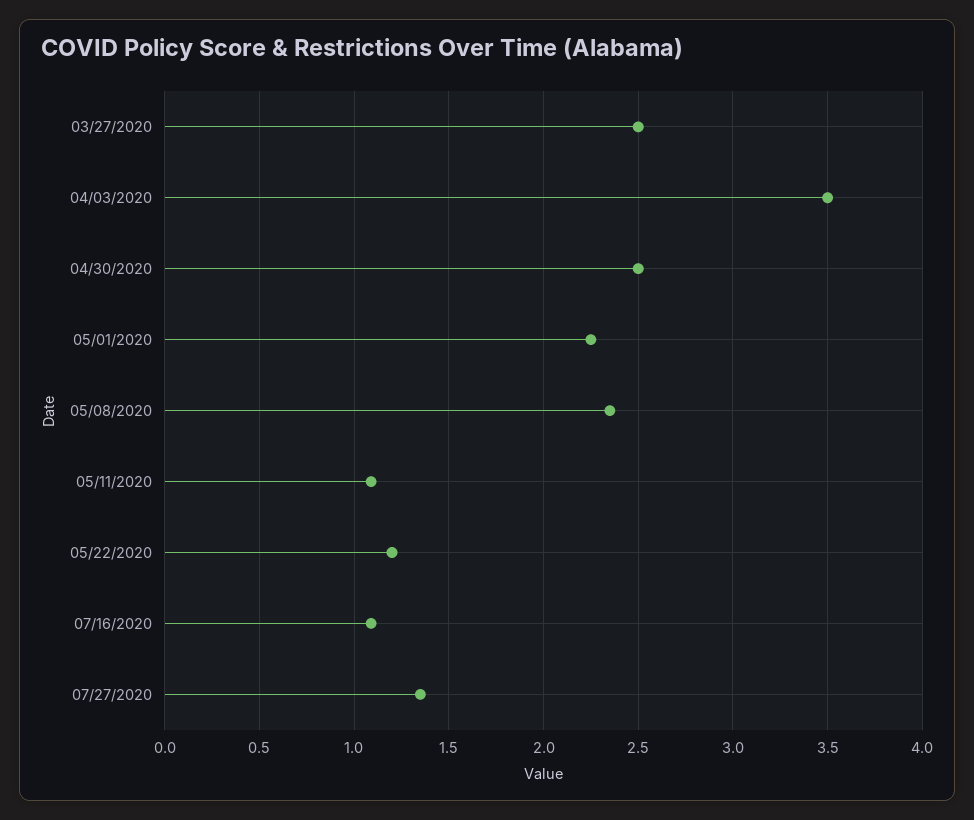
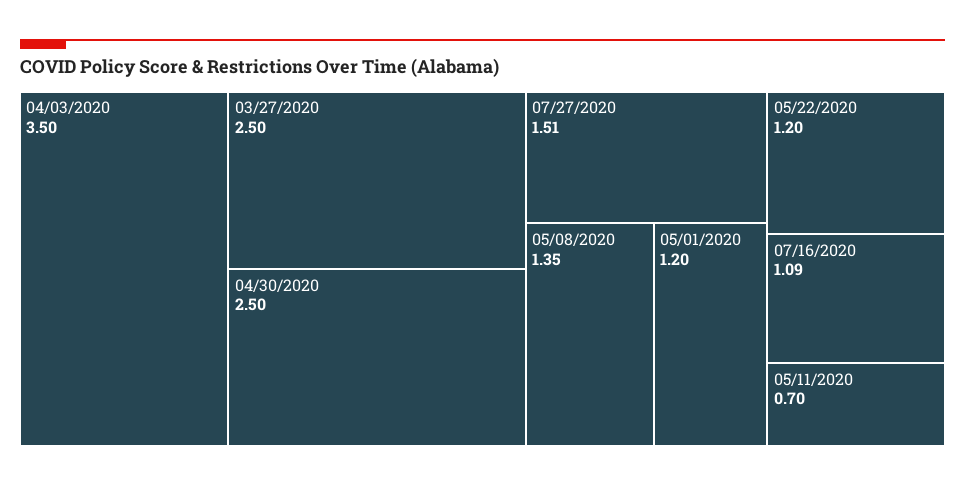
  {
    "03/27/2020": 2.5,
    "04/03/2020": 3.5,
    "04/30/2020": 2.5,
-   "05/01/2020": 2.25,
+   "05/01/2020": 1.2,
-   "05/08/2020": 2.35,
+   "05/08/2020": 1.35,
-   "05/11/2020": 1.1,
+   "05/11/2020": 0.7,
    "05/22/2020": 1.2,
    "07/16/2020": 1.09,
-   "07/27/2020": 1.35
+   "07/27/2020": 1.51
  }

